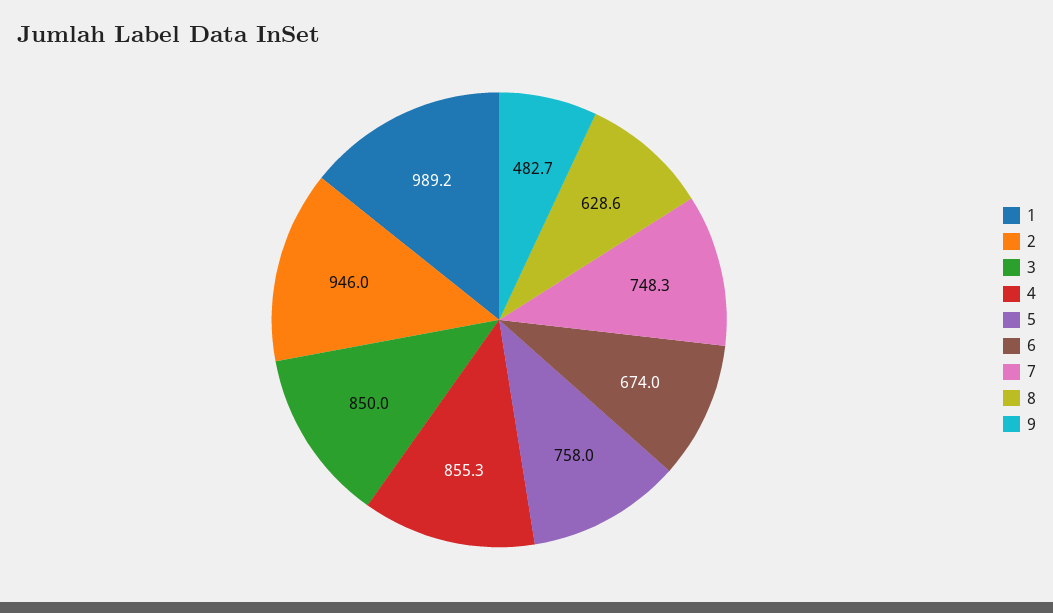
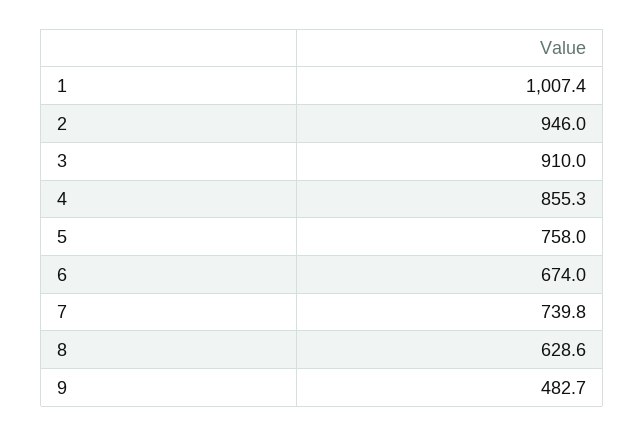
  {
-   "1": 989.2,
+   "1": 1007.4,
    "2": 946,
-   "3": 850,
+   "3": 910,
    "4": 855.3,
    "5": 758,
    "6": 674,
-   "7": 748.3,
+   "7": 739.8,
    "8": 628.6,
    "9": 482.7
  }

